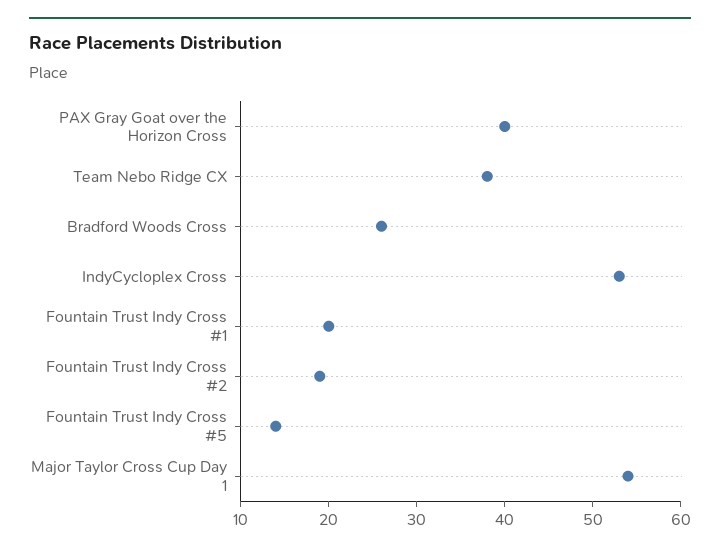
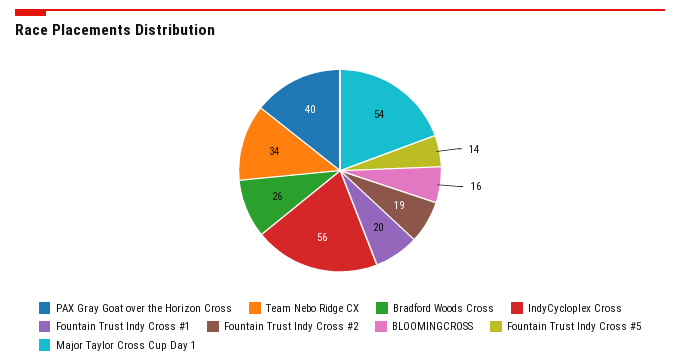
  {
    "PAX Gray Goat over the Horizon Cross": 40,
-   "Team Nebo Ridge CX": 38,
+   "Team Nebo Ridge CX": 34,
    "Bradford Woods Cross": 26,
-   "IndyCycloplex Cross": 53,
+   "IndyCycloplex Cross": 56,
    "Fountain Trust Indy Cross #1": 20,
    "Fountain Trust Indy Cross #2": 19,
    "Fountain Trust Indy Cross #5": 14,
-   "Major Taylor Cross Cup Day 1": 54
+   "Major Taylor Cross Cup Day 1": 54,
+   "BLOOMINGCROSS": 16
  }

